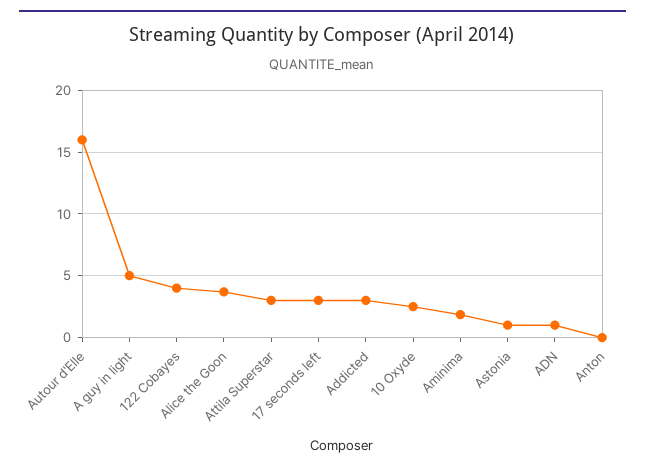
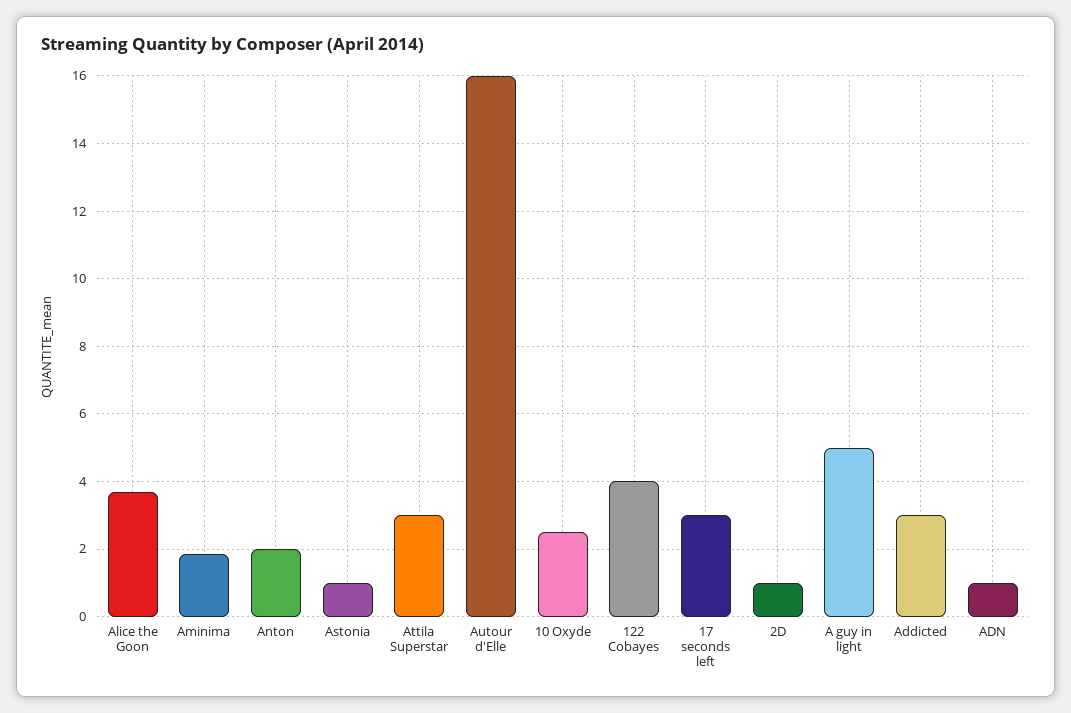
  {
    "Autour d'Elle": 16,
    "A guy in light": 5,
    "122 Cobayes": 4,
    "Alice the Goon": 3.8,
    "Attila Superstar": 3,
    "17 seconds left": 3,
    "Addicted": 3,
    "10 Oxyde": 2.6,
    "Aminima": 1.8,
    "Astonia": 1,
    "ADN": 1,
-   "Anton": 0
+   "Anton": 2,
+   "2D": 1
  }

